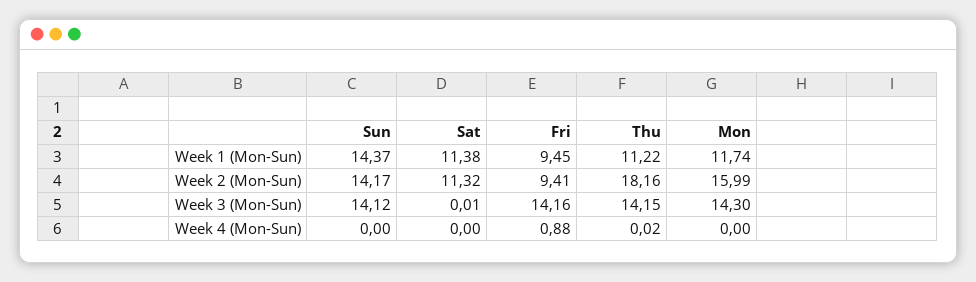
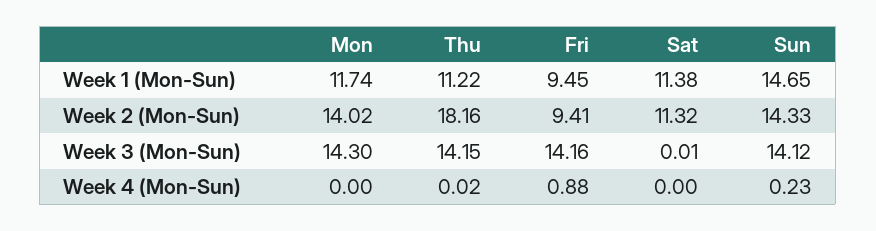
  {
    "Sun": {
-     "Week 1 (Mon-Sun)": 14.37,
+     "Week 1 (Mon-Sun)": 14.65,
-     "Week 2 (Mon-Sun)": 14.17,
+     "Week 2 (Mon-Sun)": 14.33,
      "Week 3 (Mon-Sun)": 14.12,
-     "Week 4 (Mon-Sun)": 0
+     "Week 4 (Mon-Sun)": 0.23
    },
    "Sat": {
      "Week 1 (Mon-Sun)": 11.38,
      "Week 2 (Mon-Sun)": 11.32,
      "Week 3 (Mon-Sun)": 0.01,
      "Week 4 (Mon-Sun)": 0
    },
    "Fri": {
      "Week 1 (Mon-Sun)": 9.45,
      "Week 2 (Mon-Sun)": 9.41,
      "Week 3 (Mon-Sun)": 14.16,
      "Week 4 (Mon-Sun)": 0.88
    },
    "Thu": {
      "Week 1 (Mon-Sun)": 11.22,
      "Week 2 (Mon-Sun)": 18.16,
      "Week 3 (Mon-Sun)": 14.15,
      "Week 4 (Mon-Sun)": 0.02
    },
    "Mon": {
      "Week 1 (Mon-Sun)": 11.74,
-     "Week 2 (Mon-Sun)": 15.99,
+     "Week 2 (Mon-Sun)": 14.02,
      "Week 3 (Mon-Sun)": 14.3,
      "Week 4 (Mon-Sun)": 0
    }
  }

